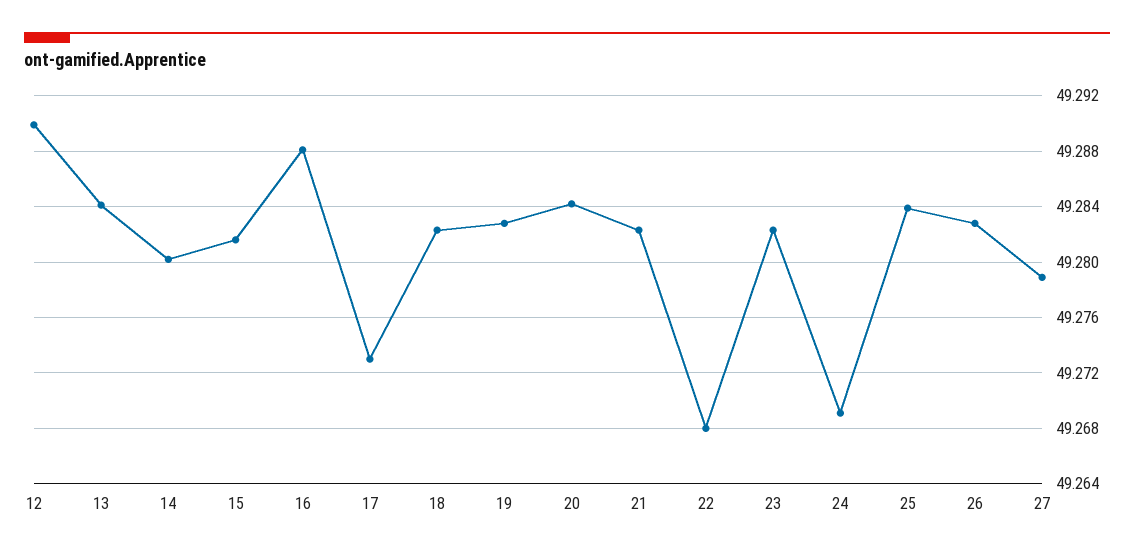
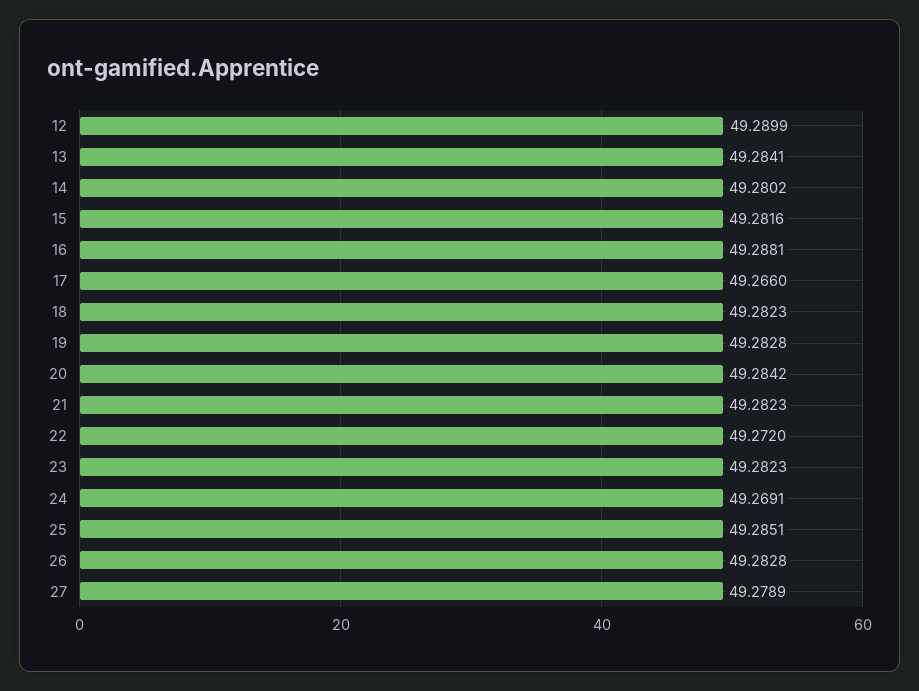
  {
    "12": 49.2899,
    "13": 49.2841,
    "14": 49.2802,
    "15": 49.2816,
    "16": 49.2881,
-   "17": 49.273,
+   "17": 49.266,
    "18": 49.2823,
    "19": 49.2828,
    "20": 49.2842,
    "21": 49.2823,
-   "22": 49.268,
+   "22": 49.272,
    "23": 49.2823,
    "24": 49.2691,
-   "25": 49.284,
+   "25": 49.2851,
    "26": 49.2828,
    "27": 49.2789
  }

